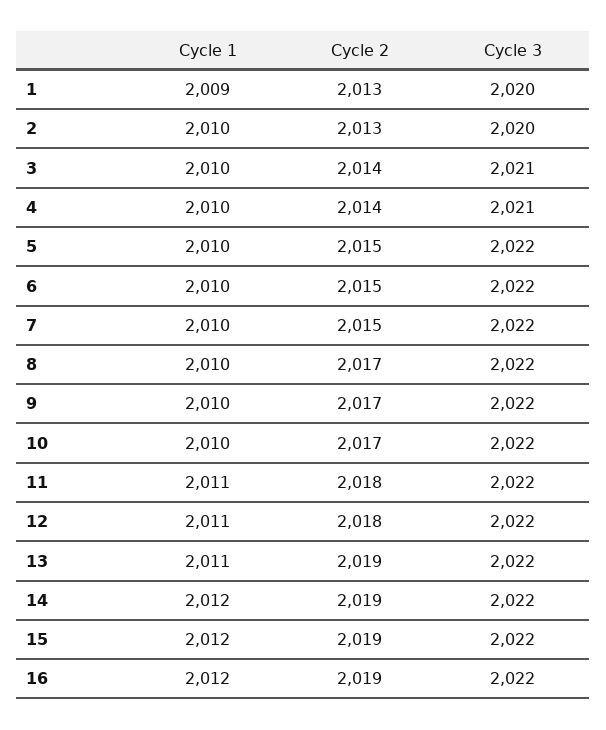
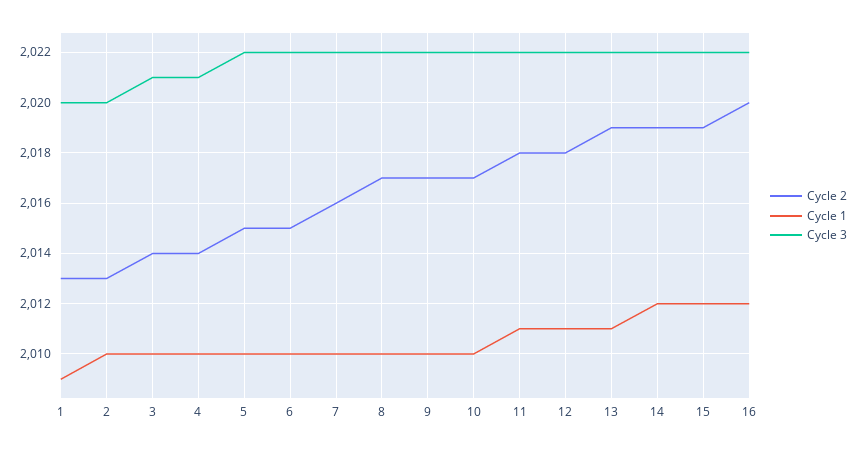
  {
    "Cycle 1": {
      "1": 2009,
      "2": 2010,
      "3": 2010,
      "4": 2010,
      "5": 2010,
      "6": 2010,
      "7": 2010,
      "8": 2010,
      "9": 2010,
      "10": 2010,
      "11": 2011,
      "12": 2011,
      "13": 2011,
      "14": 2012,
      "15": 2012,
      "16": 2012
    },
    "Cycle 2": {
      "1": 2013,
      "2": 2013,
      "3": 2014,
      "4": 2014,
      "5": 2015,
      "6": 2015,
-     "7": 2015,
+     "7": 2016,
      "8": 2017,
      "9": 2017,
      "10": 2017,
      "11": 2018,
      "12": 2018,
      "13": 2019,
      "14": 2019,
      "15": 2019,
-     "16": 2019
+     "16": 2020
    },
    "Cycle 3": {
      "1": 2020,
      "2": 2020,
      "3": 2021,
      "4": 2021,
      "5": 2022,
      "6": 2022,
      "7": 2022,
      "8": 2022,
      "9": 2022,
      "10": 2022,
      "11": 2022,
      "12": 2022,
      "13": 2022,
      "14": 2022,
      "15": 2022,
      "16": 2022
    }
  }

